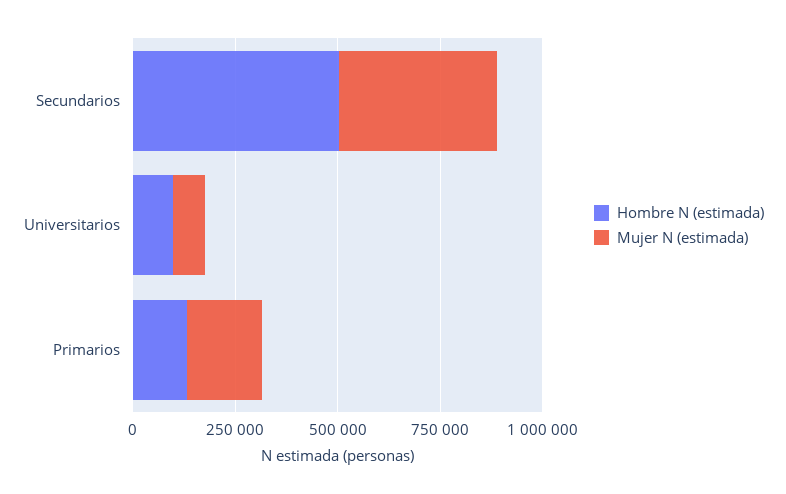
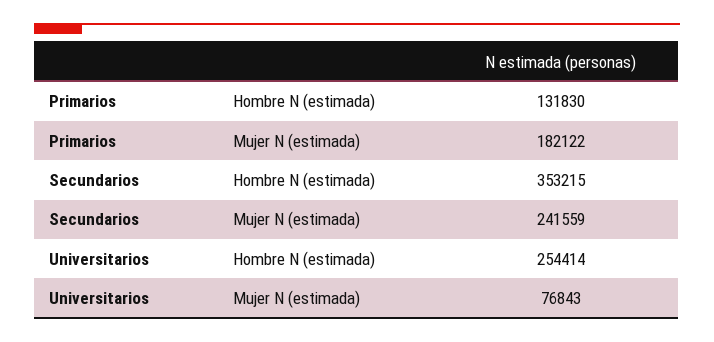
  {
    "Hombre N (estimada)": {
-     "Secundarios": 500000,
+     "Secundarios": 353215,
-     "Universitarios": 100000,
+     "Universitarios": 254414,
      "Primarios": 131830
    },
    "Mujer N (estimada)": {
-     "Secundarios": 400000,
+     "Secundarios": 241559,
      "Universitarios": 76843,
      "Primarios": 182122
    }
  }

